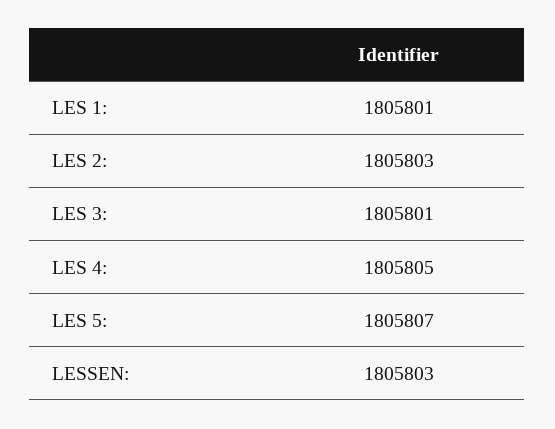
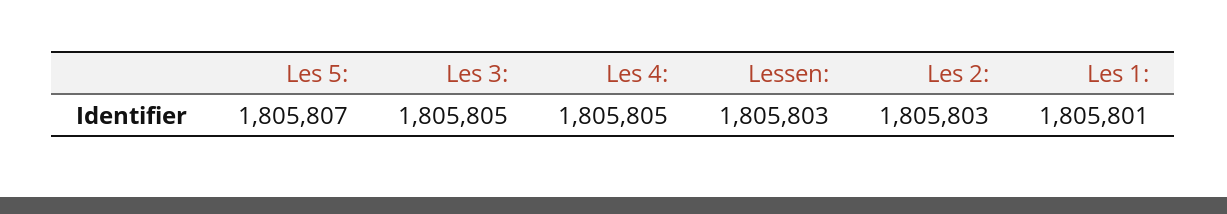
  {
    "LES 1:": 1805801,
    "LES 2:": 1805803,
-   "LES 3:": 1805801,
+   "LES 3:": 1805805,
    "LES 4:": 1805805,
    "LES 5:": 1805807,
    "LESSEN:": 1805803
  }

